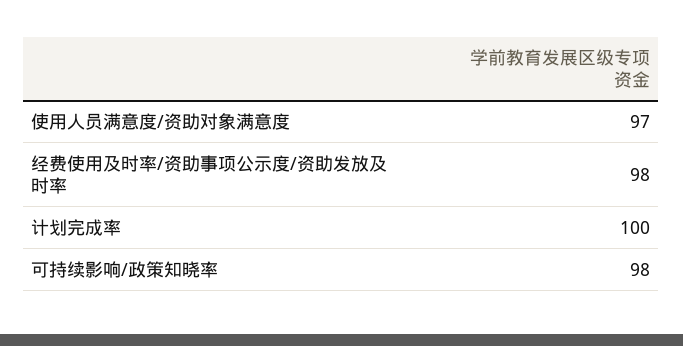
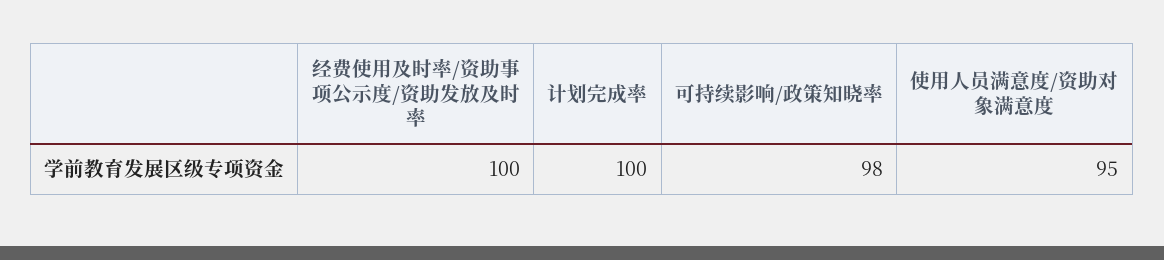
  {
-   "使用人员满意度/资助对象满意度": 97,
+   "使用人员满意度/资助对象满意度": 95,
-   "经费使用及时率/资助事项公示度/资助发放及时率": 98,
+   "经费使用及时率/资助事项公示度/资助发放及时率": 100,
    "计划完成率": 100,
    "可持续影响/政策知晓率": 98
  }

